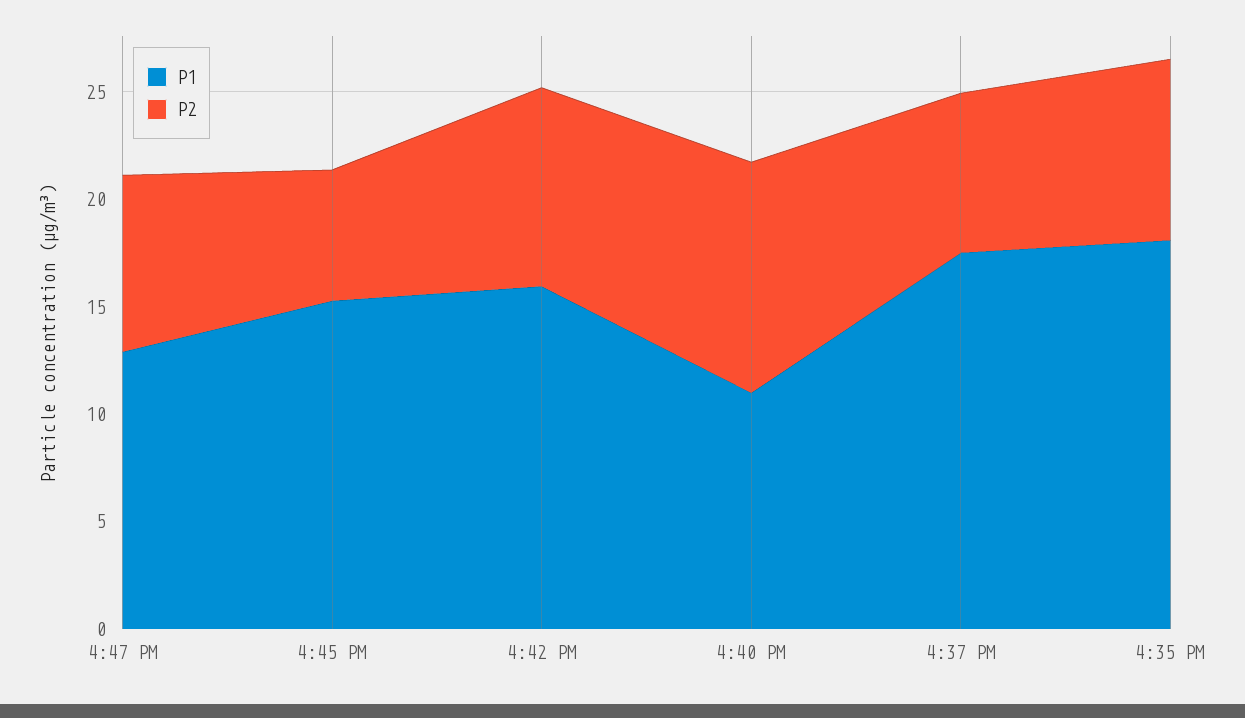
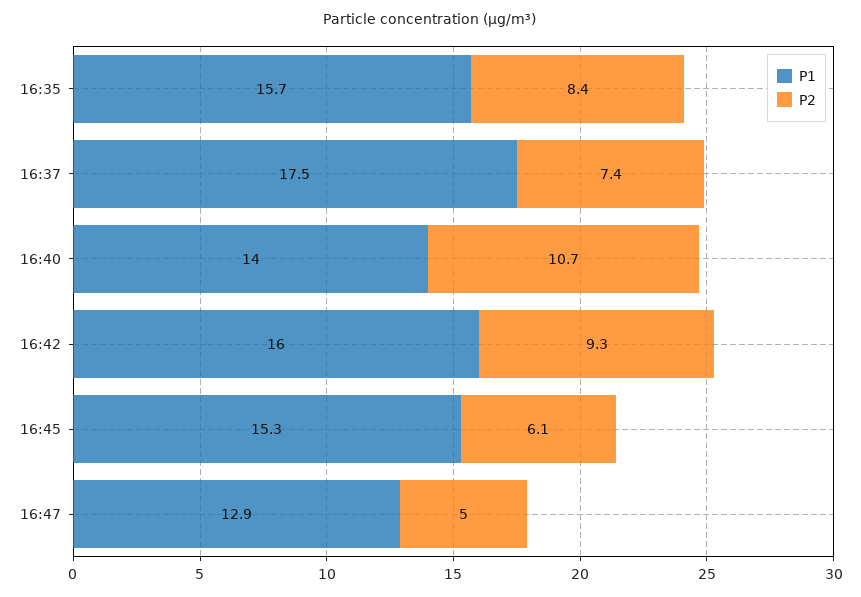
  {
    "P1": {
      "4:47 PM": 12.9,
      "4:45 PM": 15.3,
      "4:42 PM": 16,
-     "4:40 PM": 11,
+     "4:40 PM": 14,
      "4:37 PM": 17.5,
-     "4:35 PM": 18
+     "4:35 PM": 15.7
    },
    "P2": {
-     "4:47 PM": 8,
+     "4:47 PM": 5,
      "4:45 PM": 6.1,
      "4:42 PM": 9.3,
      "4:40 PM": 10.7,
      "4:37 PM": 7.4,
      "4:35 PM": 8.4
    }
  }

